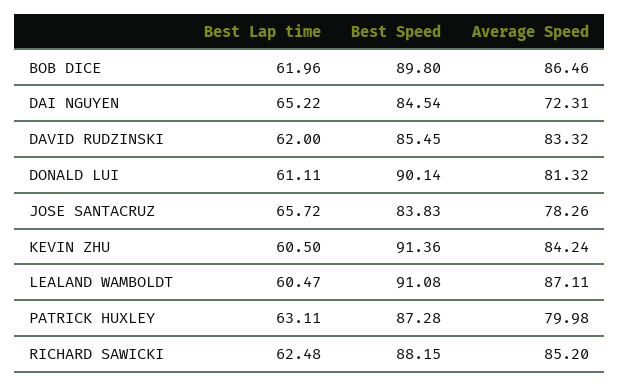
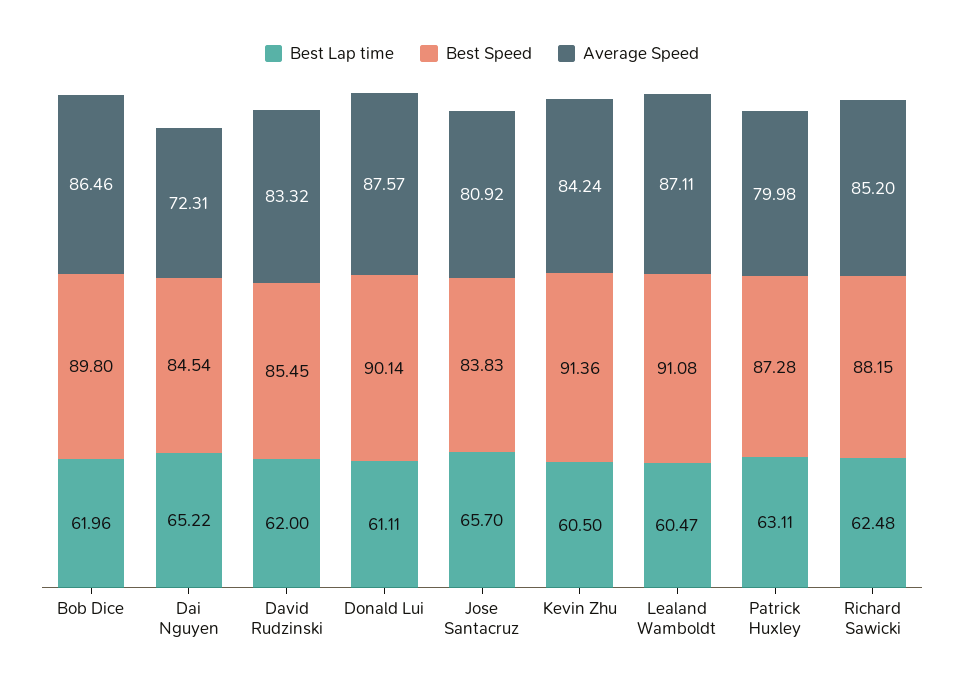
  {
    "Best Lap time": {
      "BOB DICE": 61.96,
      "DAI NGUYEN": 65.22,
      "DAVID RUDZINSKI": 62,
      "DONALD LUI": 61.11,
-     "JOSE SANTACRUZ": 65.72,
+     "JOSE SANTACRUZ": 65.7,
      "KEVIN ZHU": 60.5,
      "LEALAND WAMBOLDT": 60.47,
      "PATRICK HUXLEY": 63.11,
      "RICHARD SAWICKI": 62.48
    },
    "Best Speed": {
      "BOB DICE": 89.8,
      "DAI NGUYEN": 84.54,
      "DAVID RUDZINSKI": 85.45,
      "DONALD LUI": 90.14,
      "JOSE SANTACRUZ": 83.83,
      "KEVIN ZHU": 91.36,
      "LEALAND WAMBOLDT": 91.08,
      "PATRICK HUXLEY": 87.28,
      "RICHARD SAWICKI": 88.15
    },
    "Average Speed": {
      "BOB DICE": 86.46,
      "DAI NGUYEN": 72.31,
      "DAVID RUDZINSKI": 83.32,
-     "DONALD LUI": 81.32,
+     "DONALD LUI": 87.57,
-     "JOSE SANTACRUZ": 78.26,
+     "JOSE SANTACRUZ": 80.92,
      "KEVIN ZHU": 84.24,
      "LEALAND WAMBOLDT": 87.11,
      "PATRICK HUXLEY": 79.98,
      "RICHARD SAWICKI": 85.2
    }
  }

